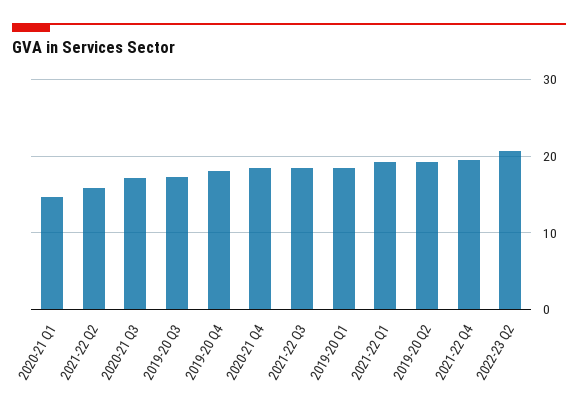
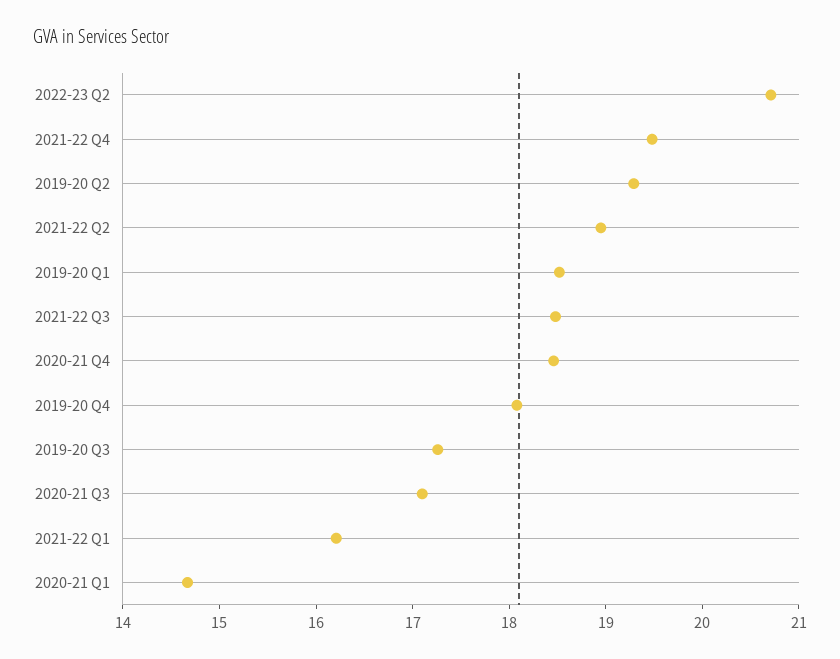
  {
    "2020-21 Q1": 14.6,
-   "2021-22 Q2": 16,
+   "2021-22 Q2": 19,
    "2020-21 Q3": 17.2,
    "2019-20 Q3": 17.2,
    "2019-20 Q4": 18,
    "2020-21 Q4": 18.4,
    "2021-22 Q3": 18.4,
    "2019-20 Q1": 18.6,
-   "2021-22 Q1": 19,
+   "2021-22 Q1": 16.2,
    "2019-20 Q2": 19.2,
    "2021-22 Q4": 19.4,
    "2022-23 Q2": 20.8
  }

